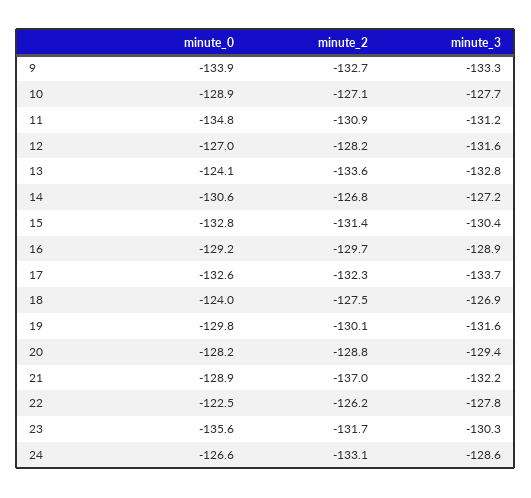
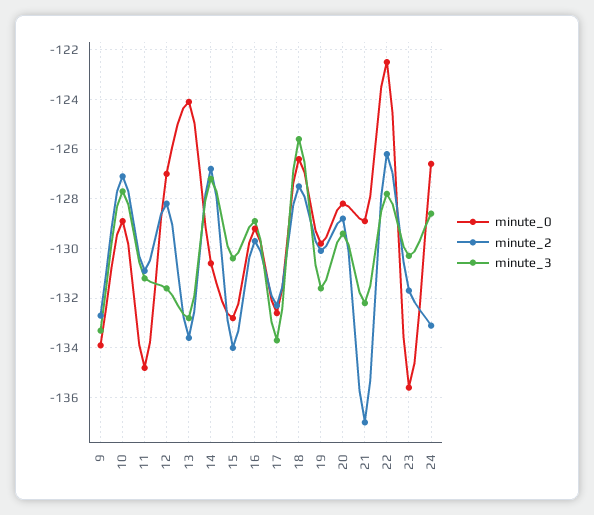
  {
    "minute_0": {
      "9": -133.9,
      "10": -128.9,
      "11": -134.8,
      "12": -127,
      "13": -124.1,
      "14": -130.6,
      "15": -132.8,
      "16": -129.2,
      "17": -132.6,
-     "18": -124,
+     "18": -126.5,
      "19": -129.8,
      "20": -128.2,
      "21": -128.9,
      "22": -122.5,
      "23": -135.6,
      "24": -126.6
    },
    "minute_2": {
      "9": -132.7,
      "10": -127.1,
      "11": -130.9,
      "12": -128.2,
      "13": -133.6,
      "14": -126.8,
-     "15": -131.4,
+     "15": -134,
      "16": -129.7,
      "17": -132.3,
      "18": -127.5,
      "19": -130.1,
      "20": -128.8,
      "21": -137,
      "22": -126.2,
      "23": -131.7,
      "24": -133.1
    },
    "minute_3": {
      "9": -133.3,
      "10": -127.7,
      "11": -131.2,
      "12": -131.6,
      "13": -132.8,
      "14": -127.2,
      "15": -130.4,
      "16": -128.9,
      "17": -133.7,
-     "18": -126.9,
+     "18": -125.5,
      "19": -131.6,
      "20": -129.4,
      "21": -132.2,
      "22": -127.8,
      "23": -130.3,
      "24": -128.6
    }
  }

